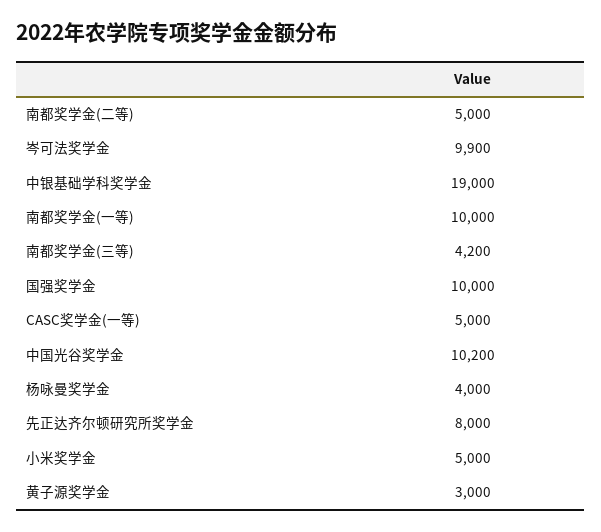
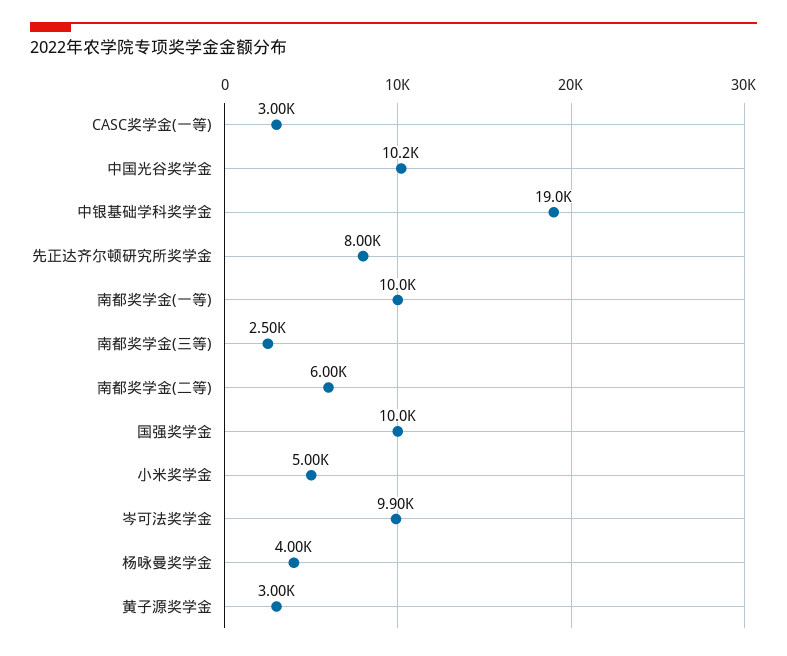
  {
-   "南都奖学金(二等)": 5000,
+   "南都奖学金(二等)": 6000,
    "岑可法奖学金": 9900,
    "中银基础学科奖学金": 19000,
    "南都奖学金(一等)": 10000,
-   "南都奖学金(三等)": 4200,
+   "南都奖学金(三等)": 2500,
    "国强奖学金": 10000,
-   "CASC奖学金(一等)": 5000,
+   "CASC奖学金(一等)": 3000,
    "中国光谷奖学金": 10200,
    "杨咏曼奖学金": 4000,
    "先正达齐尔顿研究所奖学金": 8000,
    "小米奖学金": 5000,
    "黄子源奖学金": 3000
  }

